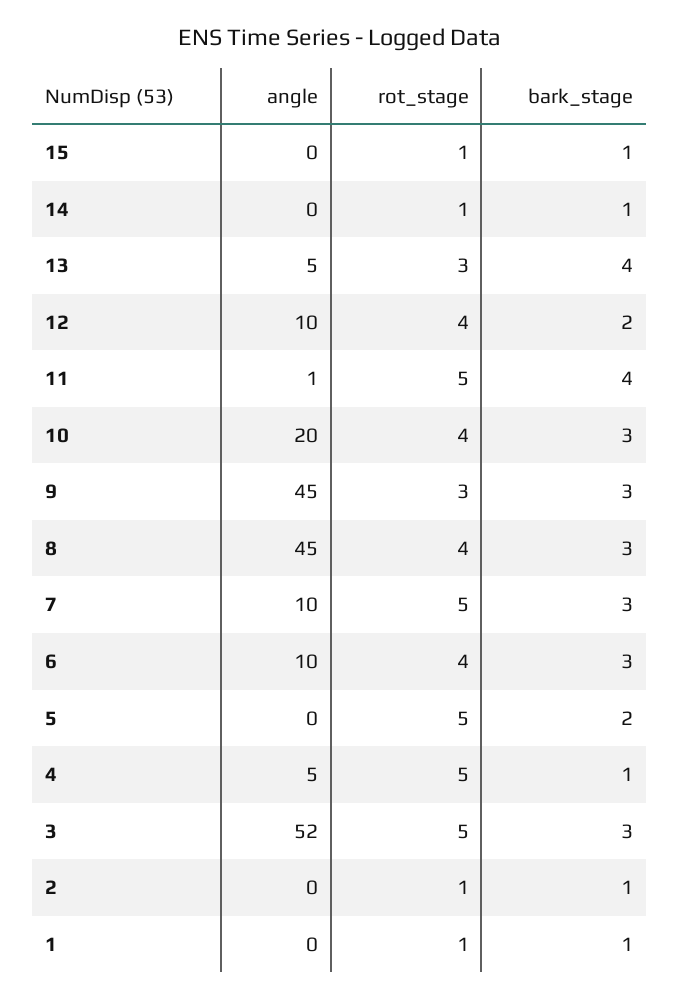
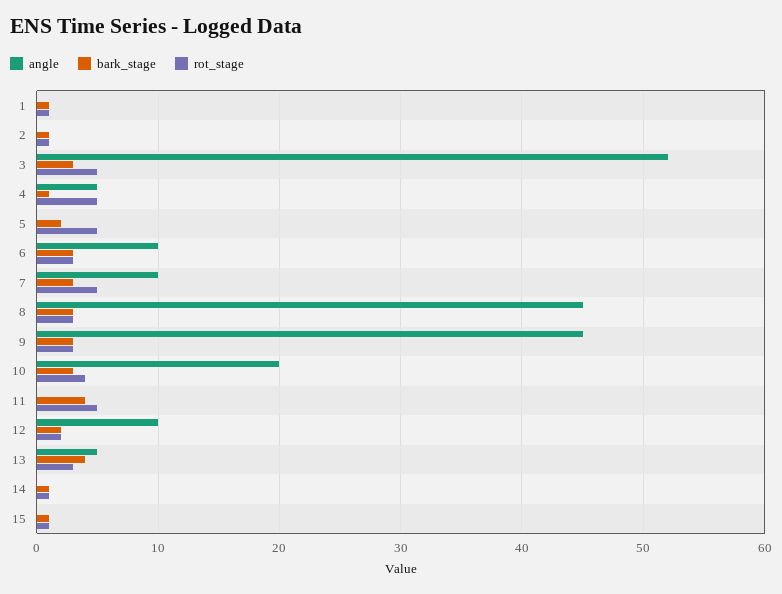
  {
    "angle": {
      "15": 0,
      "14": 0,
      "13": 5,
      "12": 10,
-     "11": 1,
+     "11": 0,
      "10": 20,
      "9": 45,
      "8": 45,
      "7": 10,
      "6": 10,
      "5": 0,
      "4": 5,
      "3": 52,
      "2": 0,
      "1": 0
    },
    "rot_stage": {
      "15": 1,
      "14": 1,
      "13": 3,
-     "12": 4,
+     "12": 2,
      "11": 5,
      "10": 4,
      "9": 3,
-     "8": 4,
+     "8": 3,
      "7": 5,
-     "6": 4,
+     "6": 3,
      "5": 5,
      "4": 5,
      "3": 5,
      "2": 1,
      "1": 1
    },
    "bark_stage": {
      "15": 1,
      "14": 1,
      "13": 4,
      "12": 2,
      "11": 4,
      "10": 3,
      "9": 3,
      "8": 3,
      "7": 3,
      "6": 3,
      "5": 2,
      "4": 1,
      "3": 3,
      "2": 1,
      "1": 1
    }
  }

